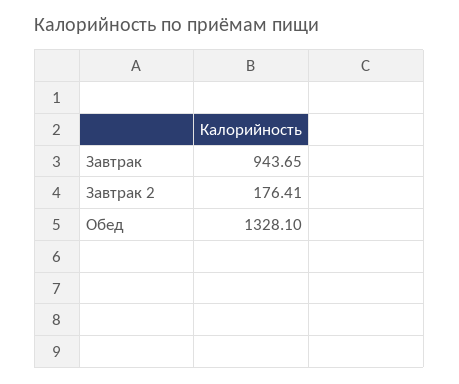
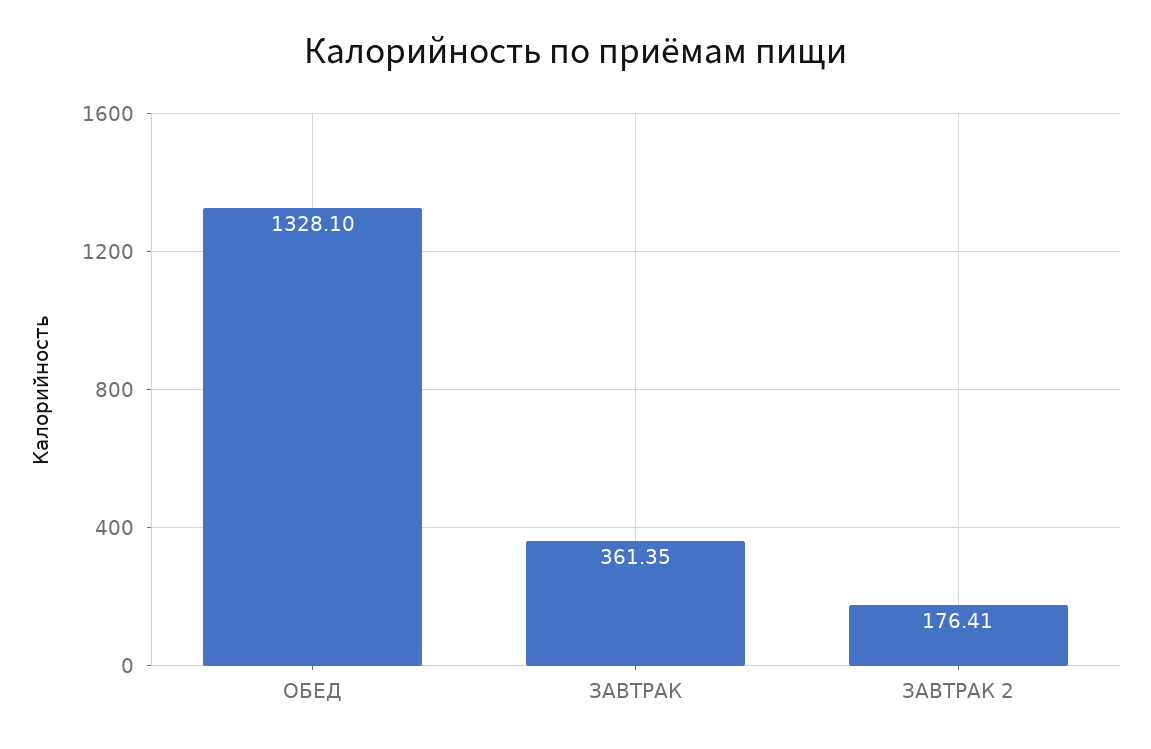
  {
-   "Завтрак": 943.65,
+   "Завтрак": 361.35,
    "Завтрак 2": 176.41,
    "Обед": 1328.1
  }

